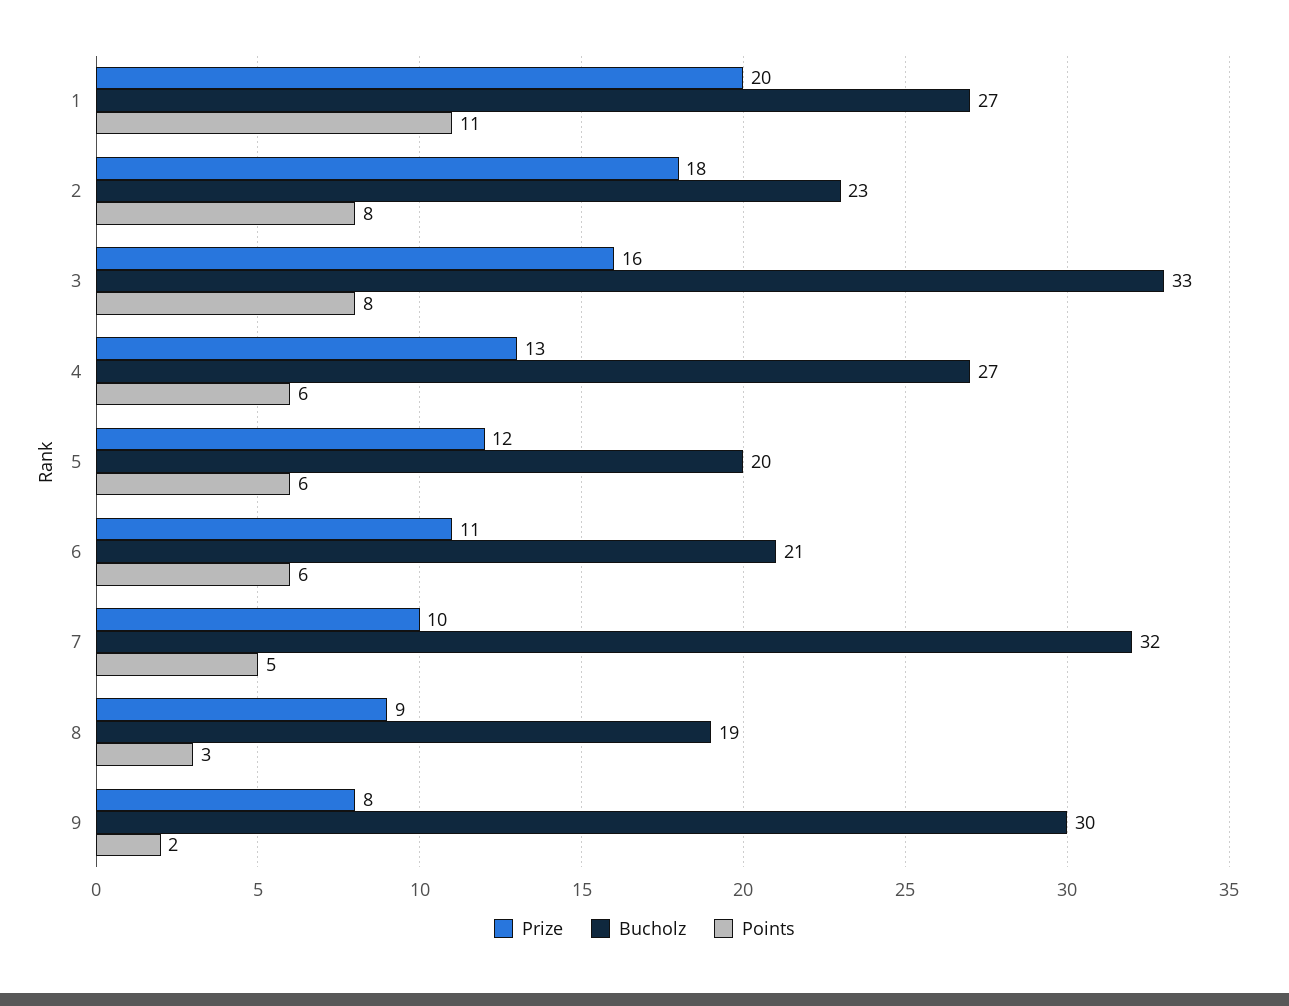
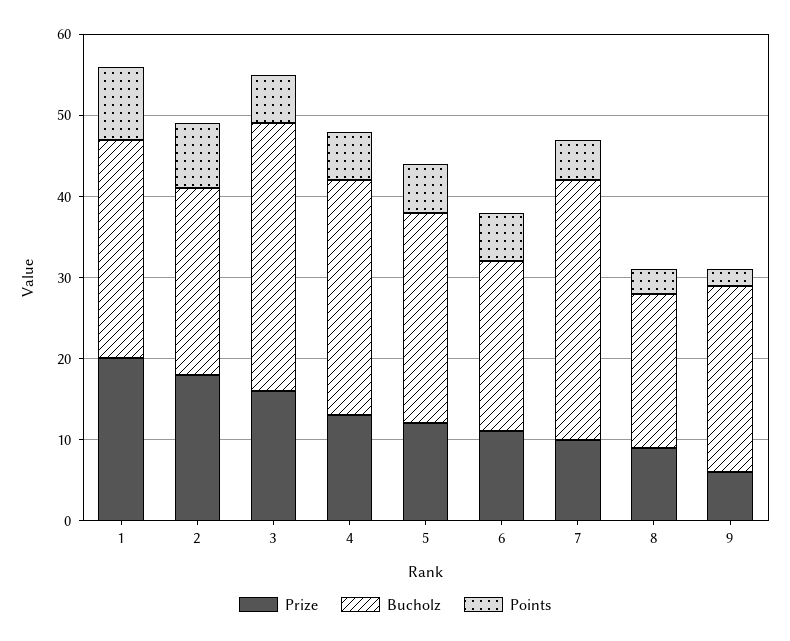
  {
    "Prize": {
      "1": 20,
      "2": 18,
      "3": 16,
      "4": 13,
      "5": 12,
      "6": 11,
      "7": 10,
      "8": 9,
-     "9": 8
+     "9": 6
    },
    "Bucholz": {
      "1": 27,
      "2": 23,
      "3": 33,
-     "4": 27,
+     "4": 29,
-     "5": 20,
+     "5": 26,
      "6": 21,
      "7": 32,
      "8": 19,
-     "9": 30
+     "9": 23
    },
    "Points": {
-     "1": 11,
+     "1": 9,
      "2": 8,
-     "3": 8,
+     "3": 6,
      "4": 6,
      "5": 6,
      "6": 6,
      "7": 5,
      "8": 3,
      "9": 2
    }
  }

